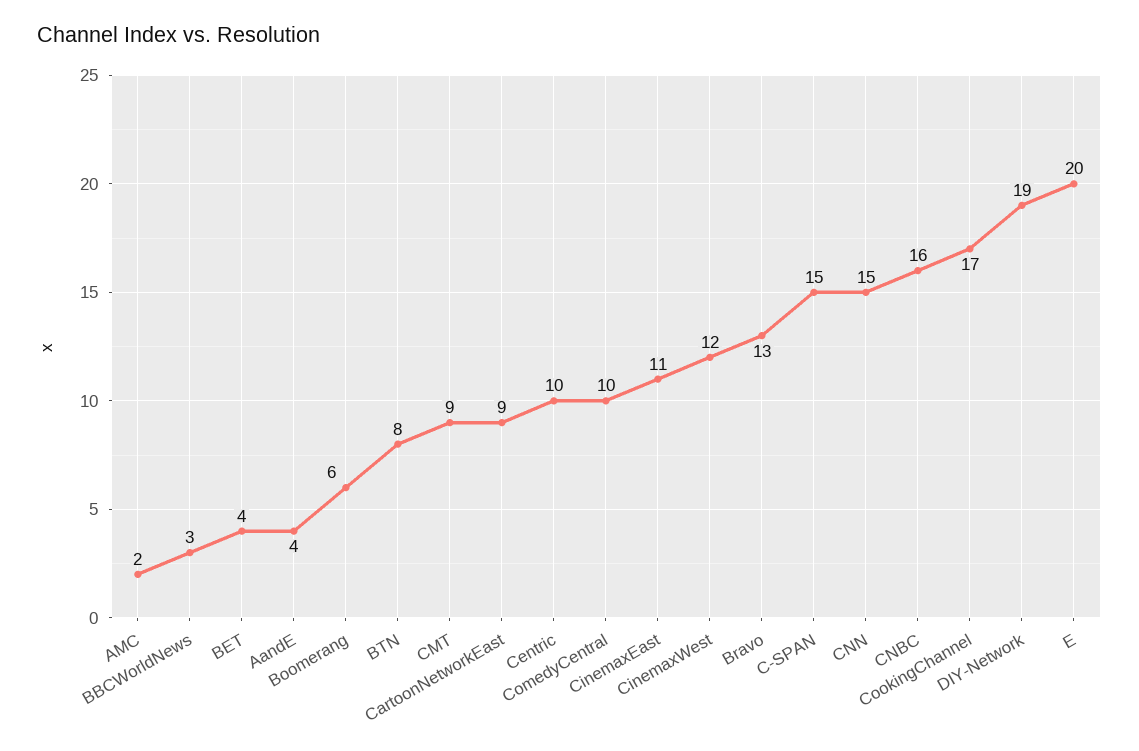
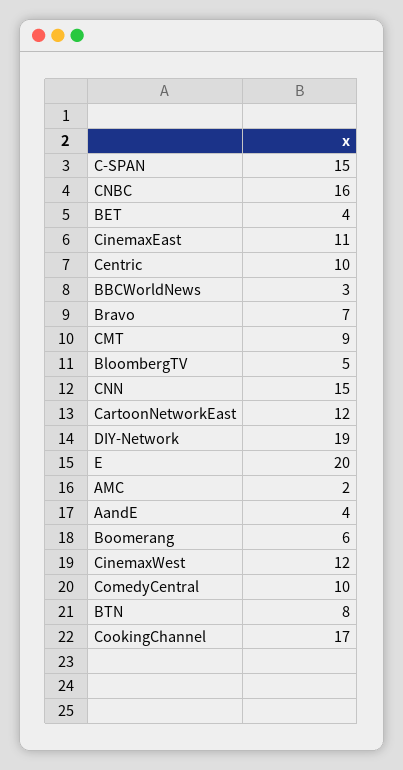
  {
    "AMC": 2,
    "BBCWorldNews": 3,
    "BET": 4,
    "AandE": 4,
    "Boomerang": 6,
    "BTN": 8,
    "CMT": 9,
-   "CartoonNetworkEast": 9,
+   "CartoonNetworkEast": 12,
    "Centric": 10,
    "ComedyCentral": 10,
    "CinemaxEast": 11,
    "CinemaxWest": 12,
-   "Bravo": 13,
+   "Bravo": 7,
    "C-SPAN": 15,
    "CNN": 15,
    "CNBC": 16,
    "CookingChannel": 17,
    "DIY-Network": 19,
-   "E": 20
+   "E": 20,
+   "BloombergTV": 5
  }

